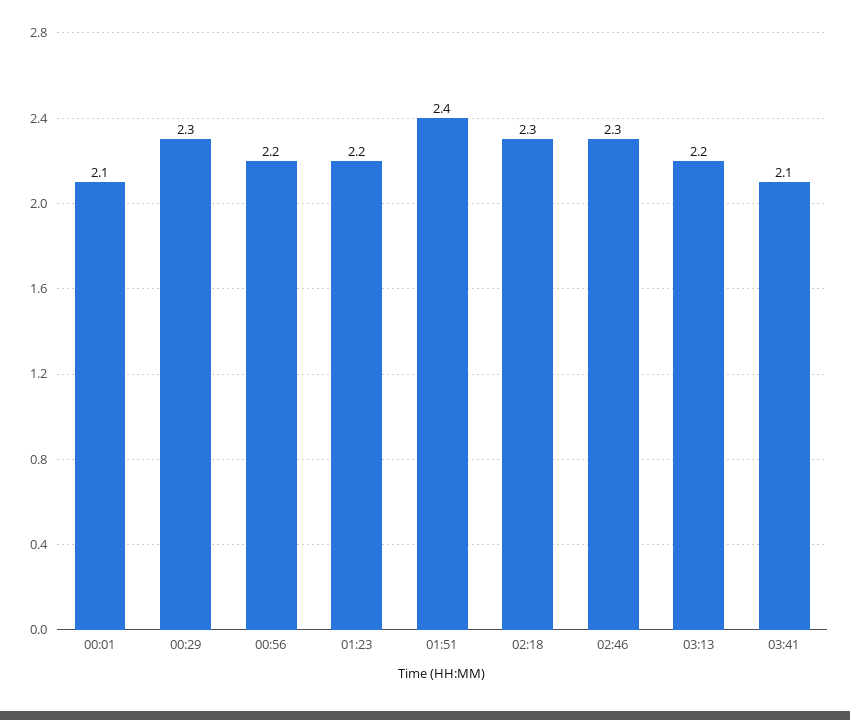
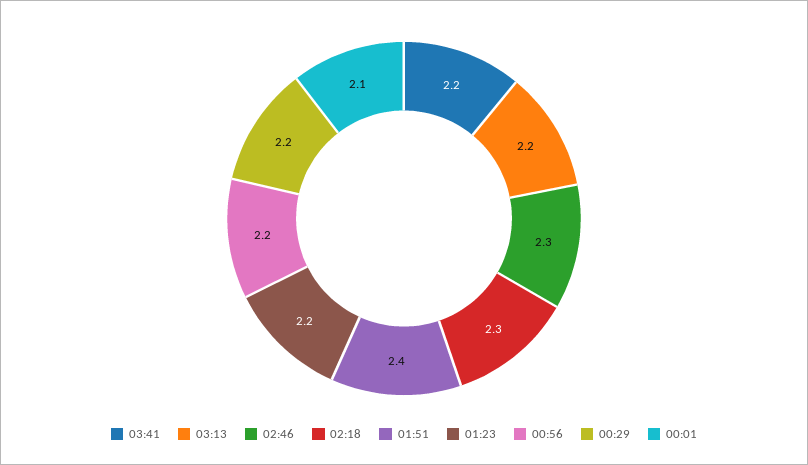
  {
    "00:01": 2.1,
-   "00:29": 2.3,
+   "00:29": 2.2,
    "00:56": 2.2,
    "01:23": 2.2,
    "01:51": 2.4,
    "02:18": 2.3,
    "02:46": 2.3,
    "03:13": 2.2,
-   "03:41": 2.1
+   "03:41": 2.2
  }

